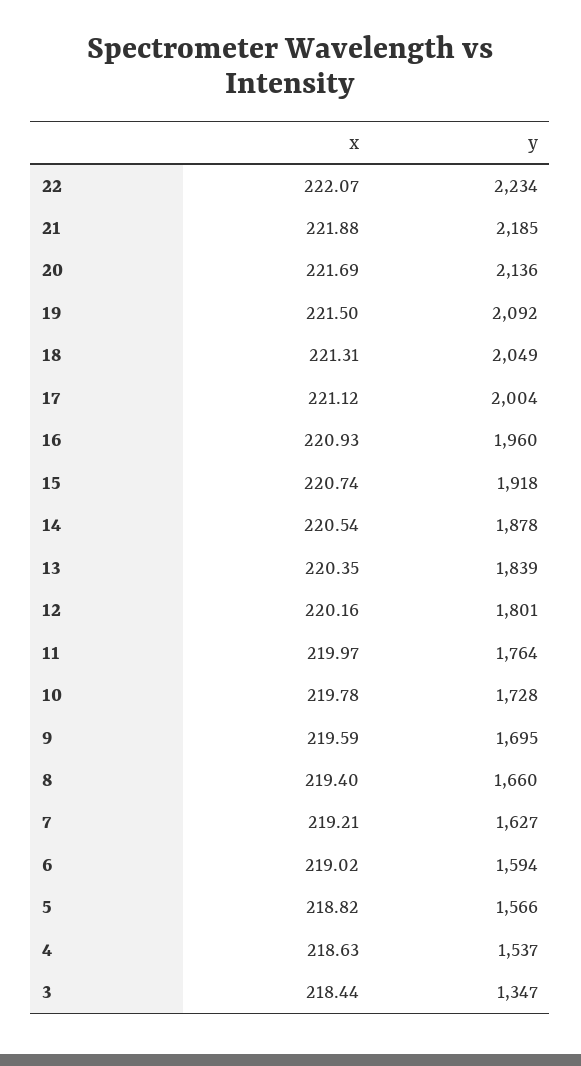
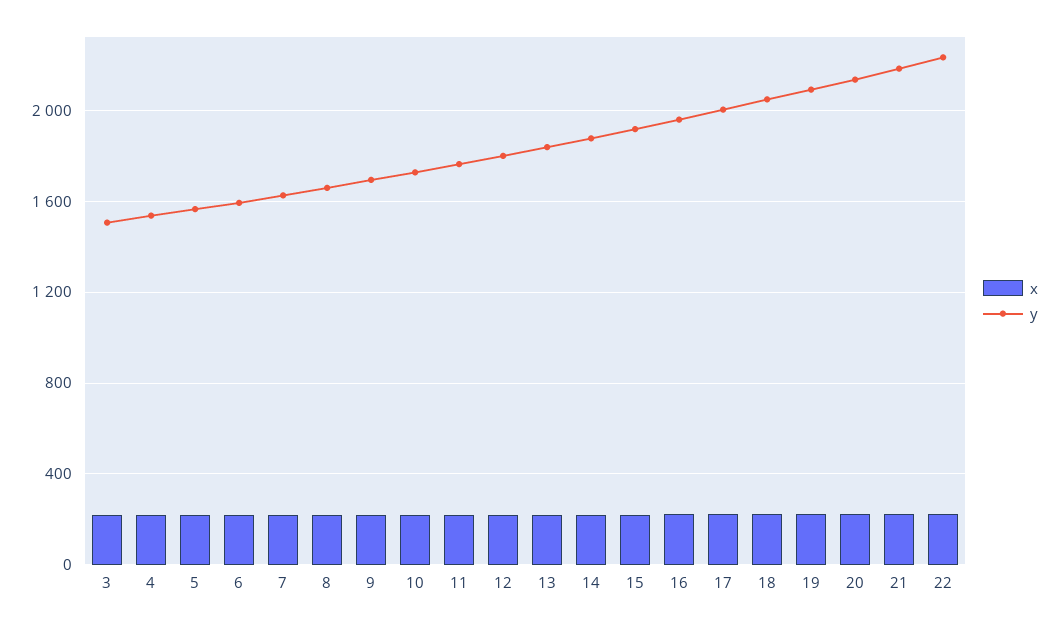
  {
    "x": {
      "22": 222.07,
      "21": 221.88,
      "20": 221.69,
      "19": 221.5,
      "18": 221.31,
      "17": 221.12,
      "16": 220.93,
      "15": 220.74,
      "14": 220.54,
      "13": 220.35,
      "12": 220.16,
      "11": 219.97,
      "10": 219.78,
      "9": 219.59,
      "8": 219.4,
      "7": 219.21,
      "6": 219.02,
      "5": 218.82,
      "4": 218.63,
      "3": 218.44
    },
    "y": {
      "22": 2234,
      "21": 2185,
      "20": 2136,
      "19": 2092,
      "18": 2049,
      "17": 2004,
      "16": 1960,
      "15": 1918,
      "14": 1878,
      "13": 1839,
      "12": 1801,
      "11": 1764,
      "10": 1728,
      "9": 1695,
      "8": 1660,
      "7": 1627,
      "6": 1594,
      "5": 1566,
      "4": 1537,
-     "3": 1347
+     "3": 1500
    }
  }

